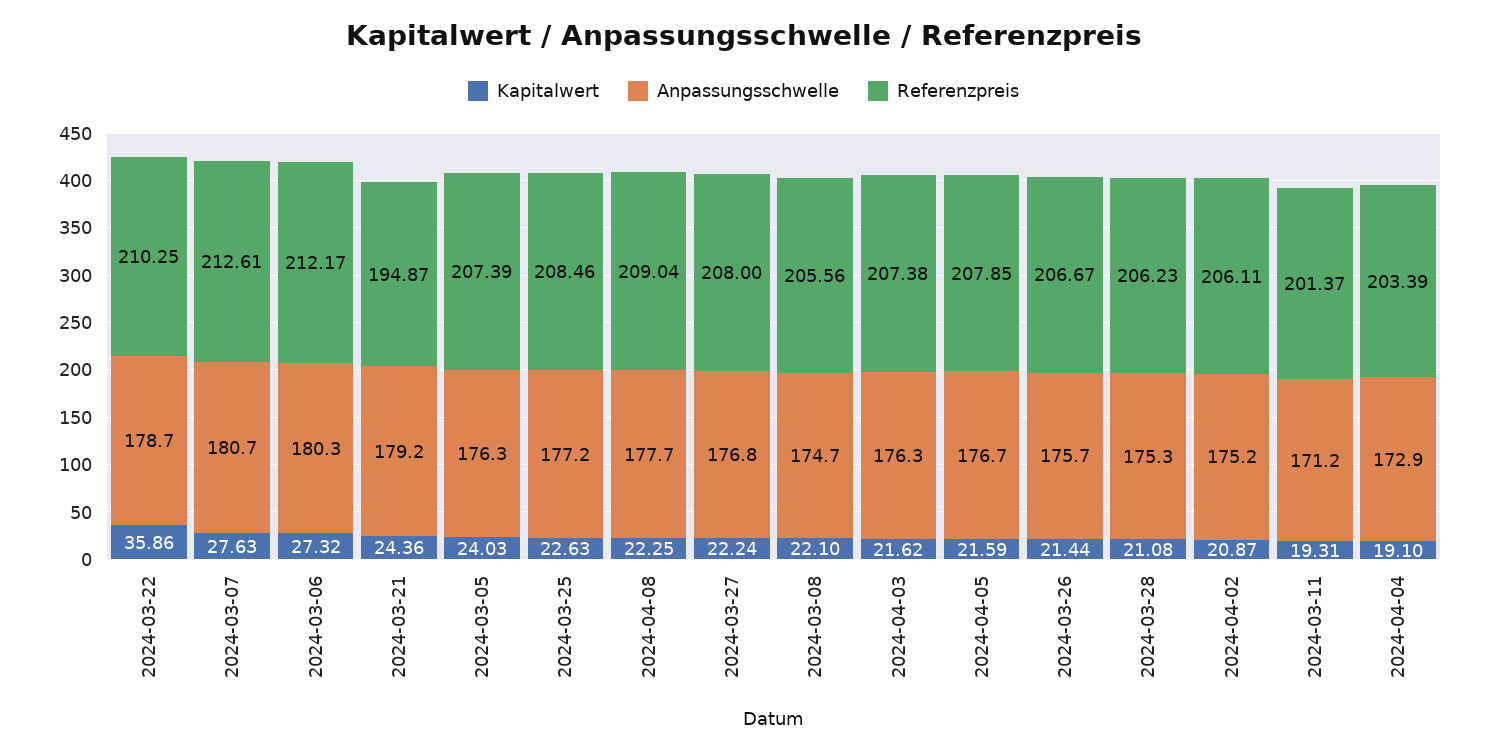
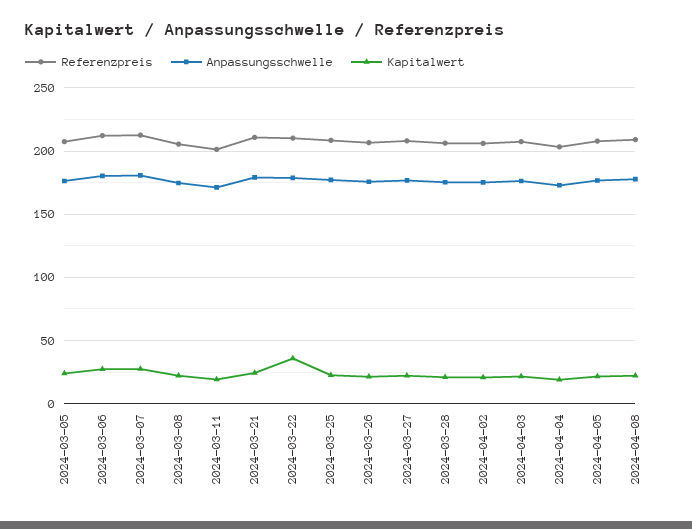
  {
    "Kapitalwert": {
      "2024-03-22": 35.86,
      "2024-03-07": 27.63,
      "2024-03-06": 27.32,
      "2024-03-21": 24.36,
      "2024-03-05": 24.03,
      "2024-03-25": 22.63,
      "2024-04-08": 22.25,
      "2024-03-27": 22.24,
      "2024-03-08": 22.1,
      "2024-04-03": 21.62,
      "2024-04-05": 21.59,
      "2024-03-26": 21.44,
      "2024-03-28": 21.08,
      "2024-04-02": 20.87,
      "2024-03-11": 19.31,
      "2024-04-04": 19.1
    },
    "Anpassungsschwelle": {
      "2024-03-22": 178.7,
      "2024-03-07": 180.7,
      "2024-03-06": 180.3,
      "2024-03-21": 179.2,
      "2024-03-05": 176.3,
      "2024-03-25": 177.2,
      "2024-04-08": 177.7,
      "2024-03-27": 176.8,
      "2024-03-08": 174.7,
      "2024-04-03": 176.3,
      "2024-04-05": 176.7,
      "2024-03-26": 175.7,
      "2024-03-28": 175.3,
      "2024-04-02": 175.2,
      "2024-03-11": 171.2,
      "2024-04-04": 172.9
    },
    "Referenzpreis": {
      "2024-03-22": 210.25,
      "2024-03-07": 212.61,
      "2024-03-06": 212.17,
-     "2024-03-21": 194.87,
+     "2024-03-21": 210,
      "2024-03-05": 207.39,
      "2024-03-25": 208.46,
      "2024-04-08": 209.04,
      "2024-03-27": 208,
      "2024-03-08": 205.56,
      "2024-04-03": 207.38,
      "2024-04-05": 207.85,
      "2024-03-26": 206.67,
      "2024-03-28": 206.23,
      "2024-04-02": 206.11,
      "2024-03-11": 201.37,
      "2024-04-04": 203.39
    }
  }

